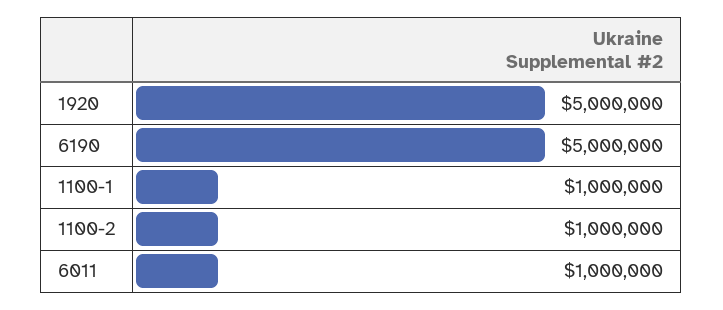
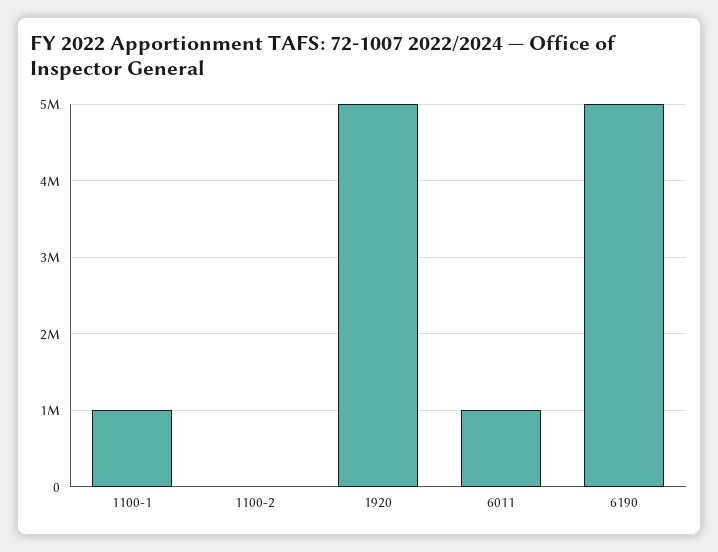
  {
    "1920": 5000000,
    "6190": 5000000,
    "1100-1": 1000000,
-   "1100-2": 1000000,
+   "1100-2": 0,
    "6011": 1000000
  }

